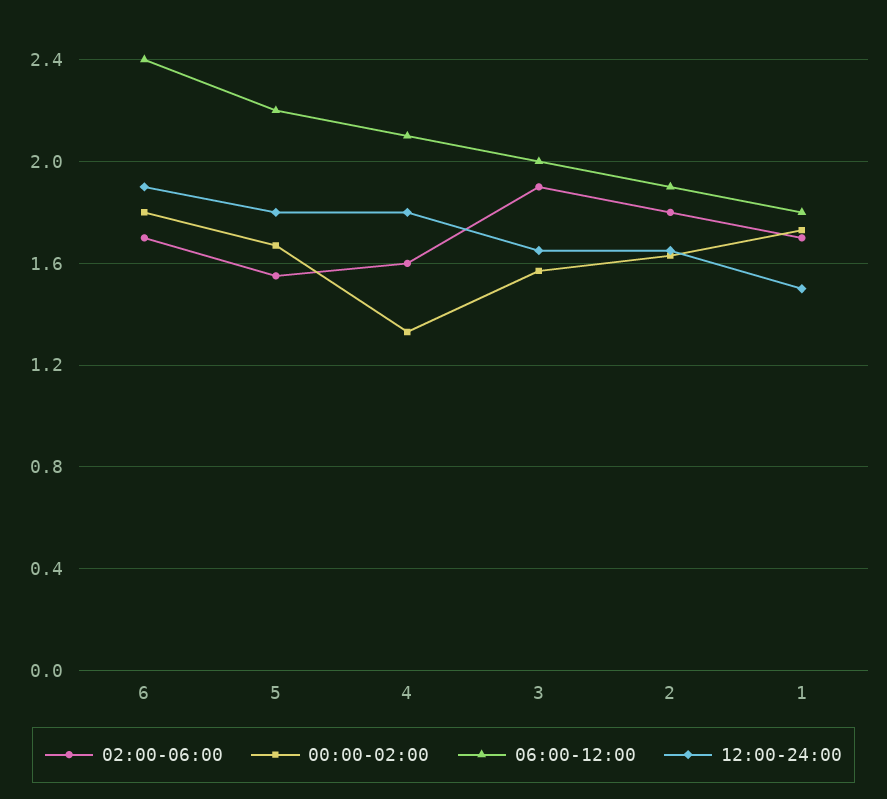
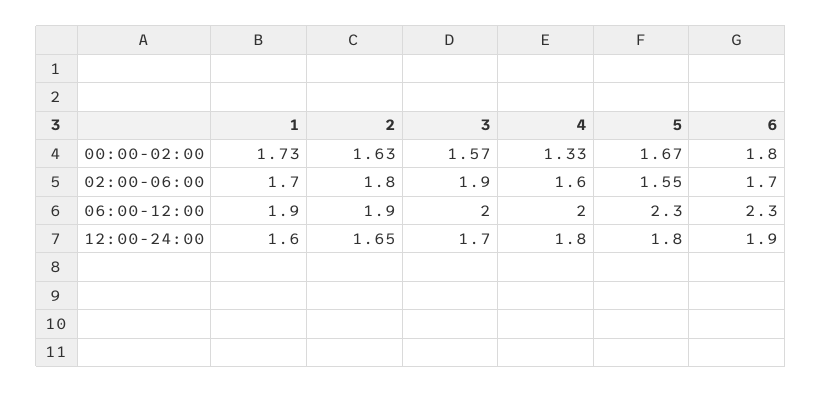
  {
    "02:00-06:00": {
      "6": 1.7,
      "5": 1.55,
      "4": 1.6,
      "3": 1.9,
      "2": 1.8,
      "1": 1.7
    },
    "00:00-02:00": {
      "6": 1.8,
      "5": 1.67,
      "4": 1.33,
      "3": 1.57,
      "2": 1.63,
      "1": 1.73
    },
    "06:00-12:00": {
-     "6": 2.4,
+     "6": 2.3,
-     "5": 2.2,
+     "5": 2.3,
-     "4": 2.1,
+     "4": 2,
      "3": 2,
      "2": 1.9,
-     "1": 1.8
+     "1": 1.9
    },
    "12:00-24:00": {
      "6": 1.9,
      "5": 1.8,
      "4": 1.8,
-     "3": 1.65,
+     "3": 1.7,
      "2": 1.65,
-     "1": 1.5
+     "1": 1.6
    }
  }

